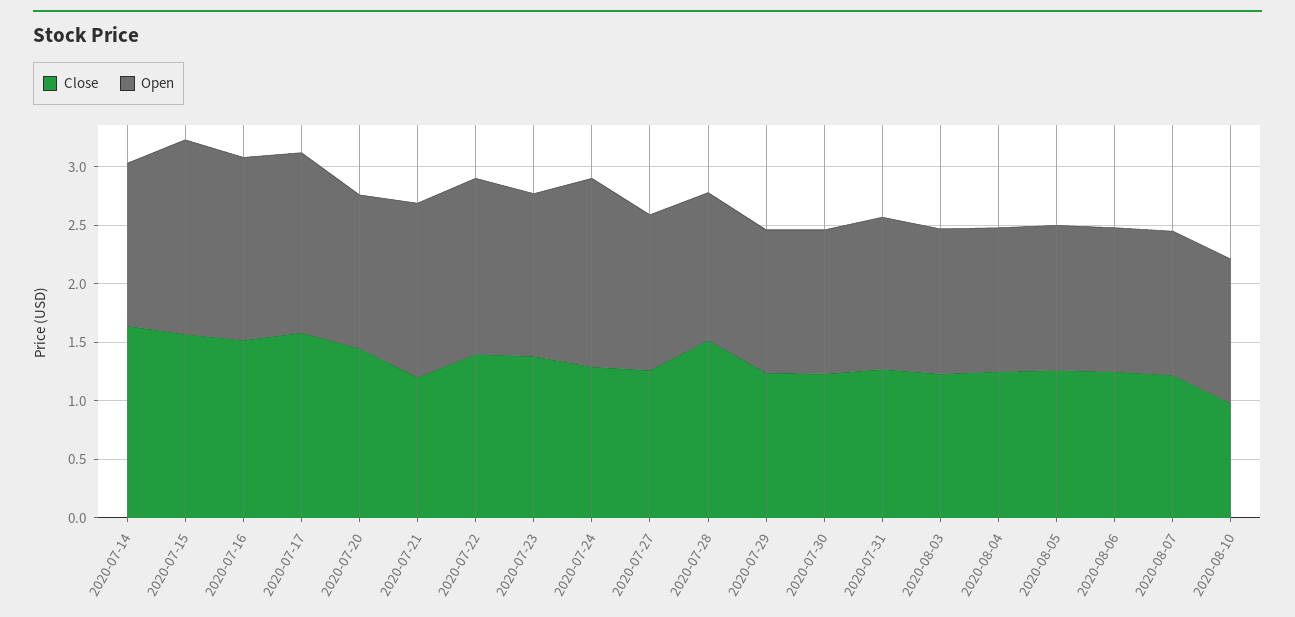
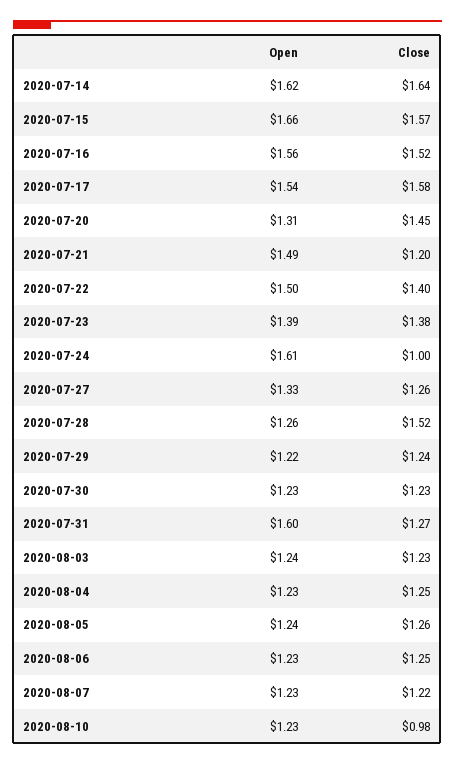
  {
    "Close": {
      "2020-07-14": 1.64,
      "2020-07-15": 1.57,
      "2020-07-16": 1.52,
      "2020-07-17": 1.58,
      "2020-07-20": 1.45,
      "2020-07-21": 1.2,
      "2020-07-22": 1.4,
      "2020-07-23": 1.38,
-     "2020-07-24": 1.3,
+     "2020-07-24": 1,
      "2020-07-27": 1.26,
      "2020-07-28": 1.52,
      "2020-07-29": 1.24,
      "2020-07-30": 1.23,
      "2020-07-31": 1.27,
      "2020-08-03": 1.23,
      "2020-08-04": 1.25,
      "2020-08-05": 1.26,
      "2020-08-06": 1.25,
      "2020-08-07": 1.22,
      "2020-08-10": 0.98
    },
    "Open": {
-     "2020-07-14": 1.4,
+     "2020-07-14": 1.62,
      "2020-07-15": 1.66,
      "2020-07-16": 1.56,
      "2020-07-17": 1.54,
      "2020-07-20": 1.31,
      "2020-07-21": 1.49,
      "2020-07-22": 1.5,
      "2020-07-23": 1.39,
      "2020-07-24": 1.61,
      "2020-07-27": 1.33,
      "2020-07-28": 1.26,
      "2020-07-29": 1.22,
      "2020-07-30": 1.23,
-     "2020-07-31": 1.3,
+     "2020-07-31": 1.6,
      "2020-08-03": 1.24,
      "2020-08-04": 1.23,
      "2020-08-05": 1.24,
      "2020-08-06": 1.23,
      "2020-08-07": 1.23,
      "2020-08-10": 1.23
    }
  }

